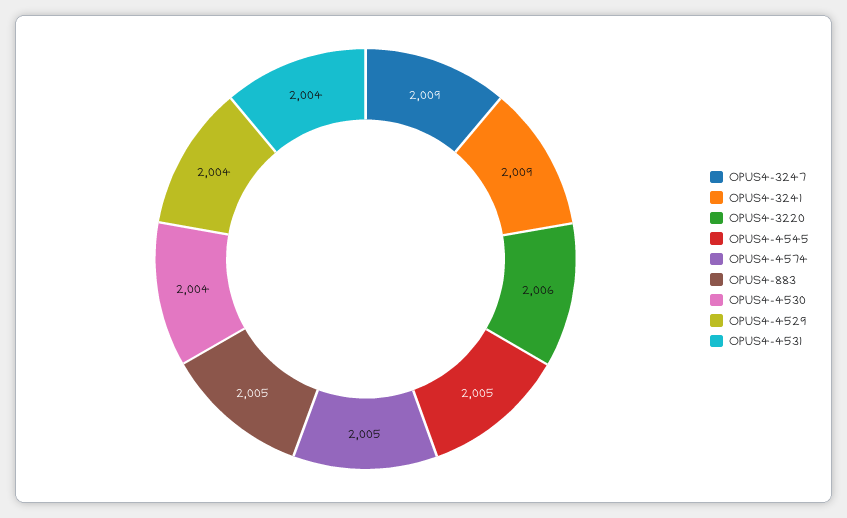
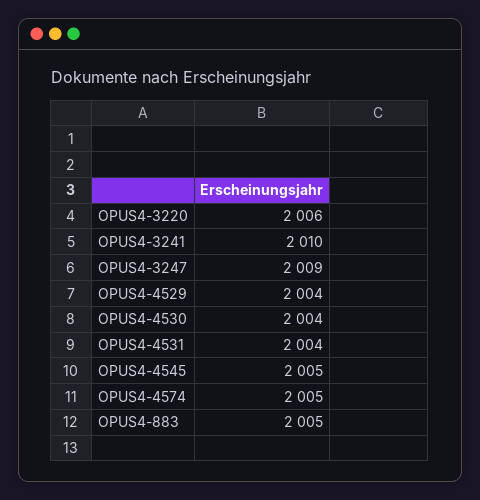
  {
    "OPUS4-3247": 2009,
-   "OPUS4-3241": 2009,
+   "OPUS4-3241": 2010,
    "OPUS4-3220": 2006,
    "OPUS4-4545": 2005,
    "OPUS4-4574": 2005,
    "OPUS4-883": 2005,
    "OPUS4-4530": 2004,
    "OPUS4-4529": 2004,
    "OPUS4-4531": 2004
  }

